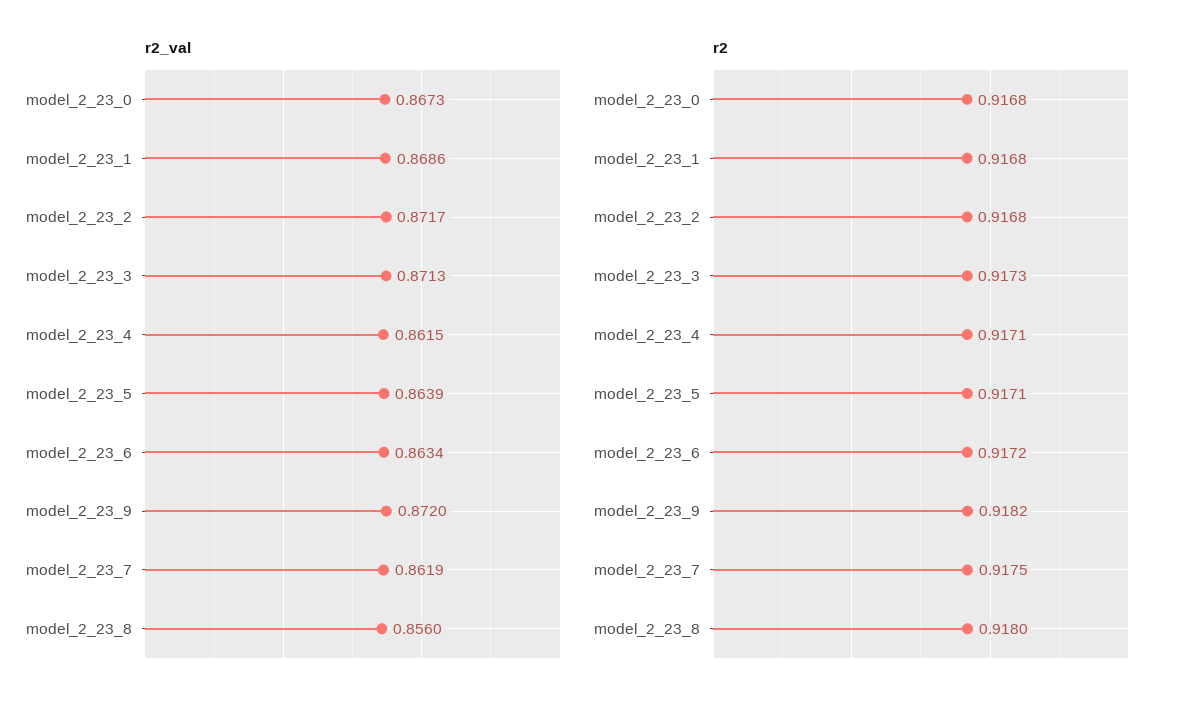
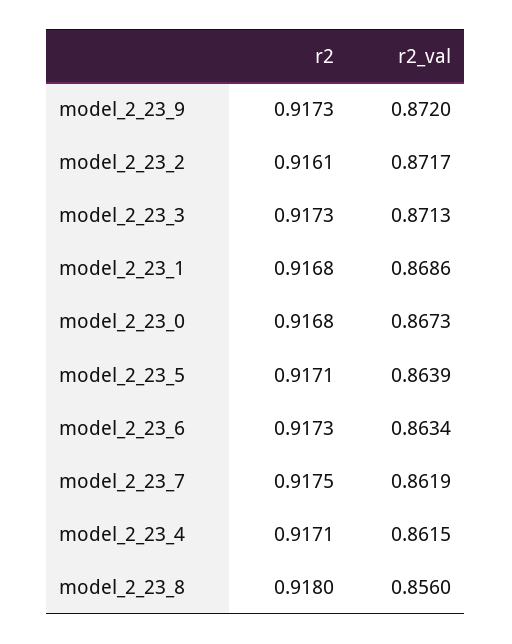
  {
    "r2_val": {
      "model_2_23_0": 0.8673,
      "model_2_23_1": 0.8686,
      "model_2_23_2": 0.8717,
      "model_2_23_3": 0.8713,
      "model_2_23_4": 0.8615,
      "model_2_23_5": 0.8639,
      "model_2_23_6": 0.8634,
      "model_2_23_9": 0.872,
      "model_2_23_7": 0.8619,
      "model_2_23_8": 0.856
    },
    "r2": {
      "model_2_23_0": 0.9168,
      "model_2_23_1": 0.9168,
-     "model_2_23_2": 0.9168,
+     "model_2_23_2": 0.9161,
      "model_2_23_3": 0.9173,
      "model_2_23_4": 0.9171,
      "model_2_23_5": 0.9171,
-     "model_2_23_6": 0.9172,
+     "model_2_23_6": 0.9173,
-     "model_2_23_9": 0.9182,
+     "model_2_23_9": 0.9173,
      "model_2_23_7": 0.9175,
      "model_2_23_8": 0.918
    }
  }

